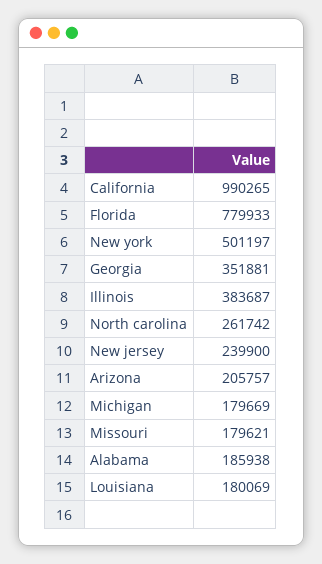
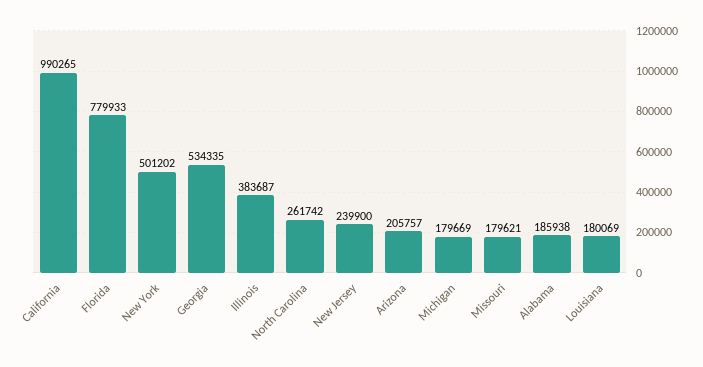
  {
    "California": 990265,
    "Florida": 779933,
-   "New york": 501197,
+   "New york": 501202,
-   "Georgia": 351881,
+   "Georgia": 534335,
    "Illinois": 383687,
    "North carolina": 261742,
    "New jersey": 239900,
    "Arizona": 205757,
    "Michigan": 179669,
    "Missouri": 179621,
    "Alabama": 185938,
    "Louisiana": 180069
  }

